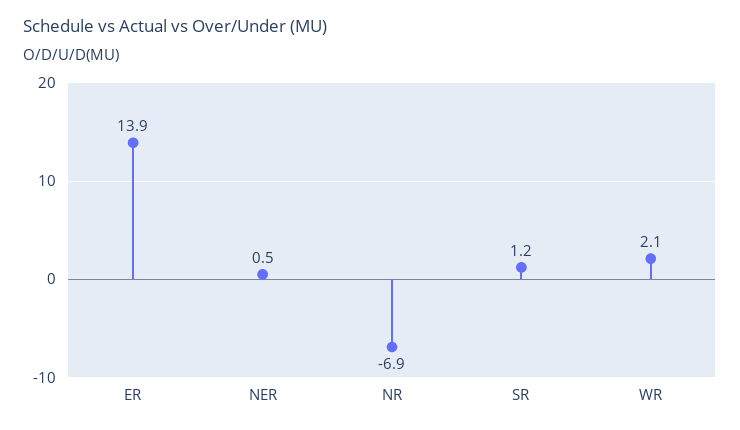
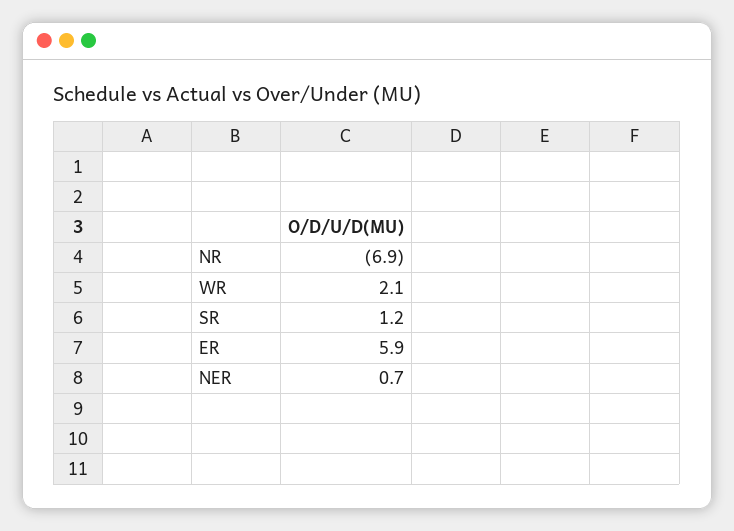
  {
-   "ER": 13.9,
+   "ER": 5.9,
-   "NER": 0.5,
+   "NER": 0.7,
    "NR": -6.9,
    "SR": 1.2,
    "WR": 2.1
  }

